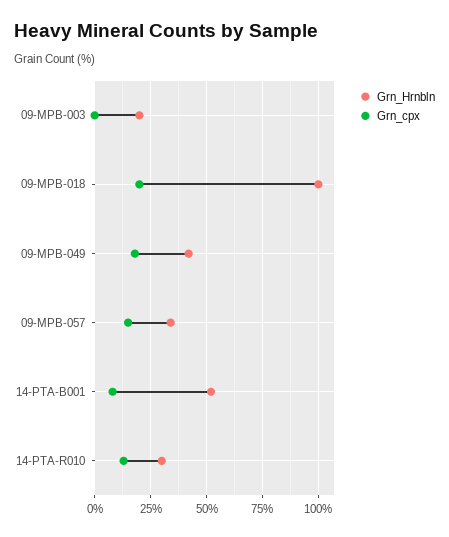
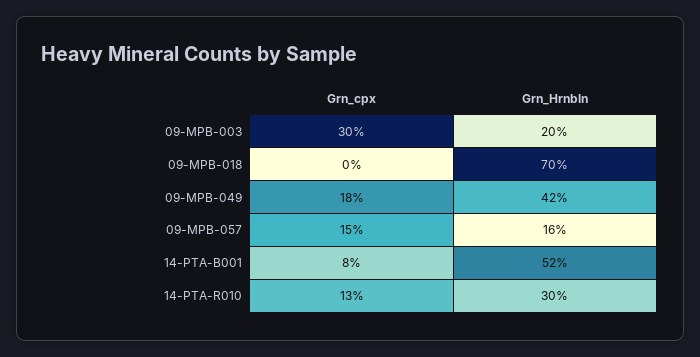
  {
    "Grn_Hrnbln": {
      "09-MPB-003": 20,
-     "09-MPB-018": 100,
+     "09-MPB-018": 70,
      "09-MPB-049": 42,
-     "09-MPB-057": 35,
+     "09-MPB-057": 16,
      "14-PTA-B001": 52,
      "14-PTA-R010": 30
    },
    "Grn_cpx": {
-     "09-MPB-003": 0,
+     "09-MPB-003": 30,
-     "09-MPB-018": 20,
+     "09-MPB-018": 0,
      "09-MPB-049": 18,
      "09-MPB-057": 15,
      "14-PTA-B001": 8,
      "14-PTA-R010": 13
    }
  }

